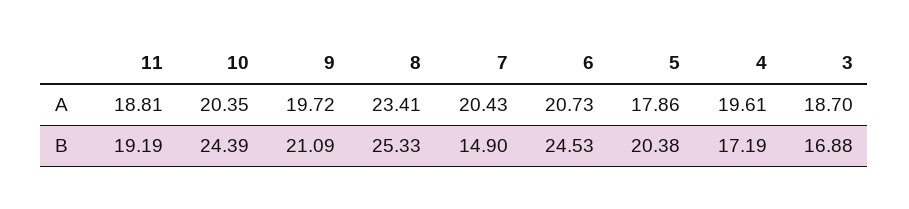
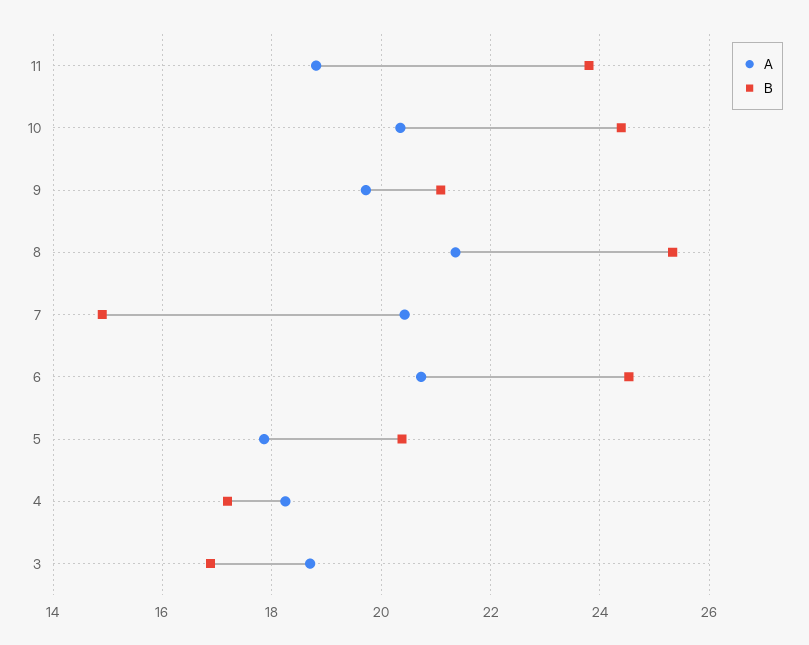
  {
    "A": {
      "11": 18.81,
      "10": 20.35,
      "9": 19.72,
-     "8": 23.41,
+     "8": 21.4,
      "7": 20.43,
      "6": 20.73,
      "5": 17.86,
-     "4": 19.61,
+     "4": 18.2,
      "3": 18.7
    },
    "B": {
-     "11": 19.19,
+     "11": 23.8,
      "10": 24.39,
      "9": 21.09,
      "8": 25.33,
      "7": 14.9,
      "6": 24.53,
      "5": 20.38,
      "4": 17.19,
      "3": 16.88
    }
  }

